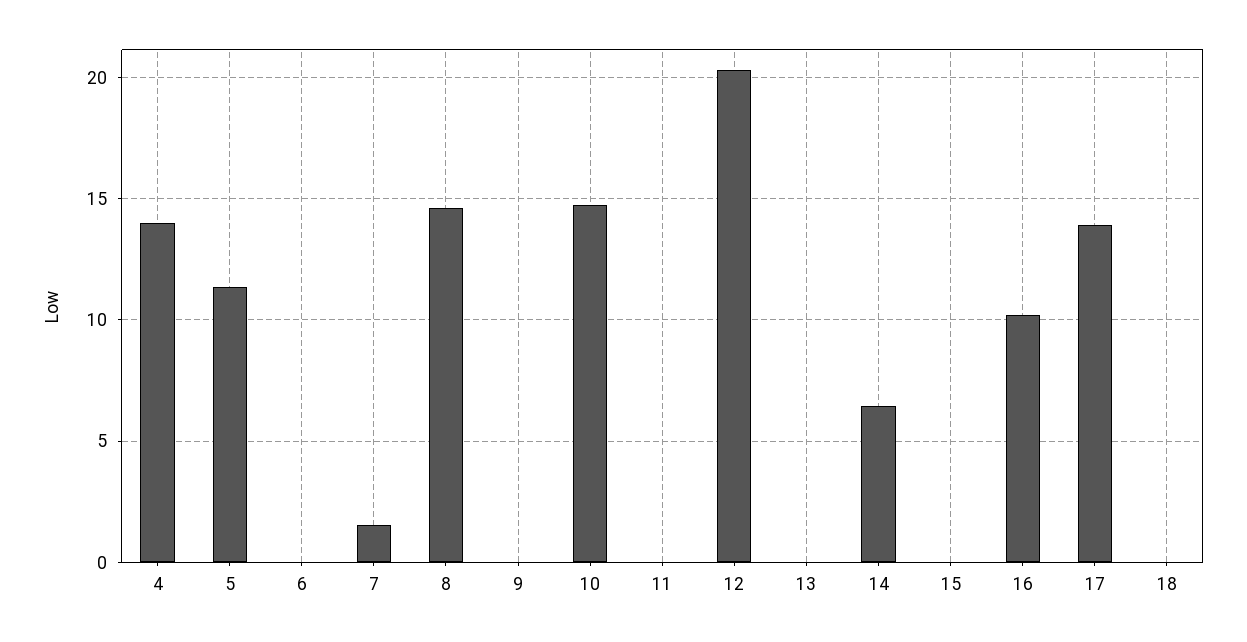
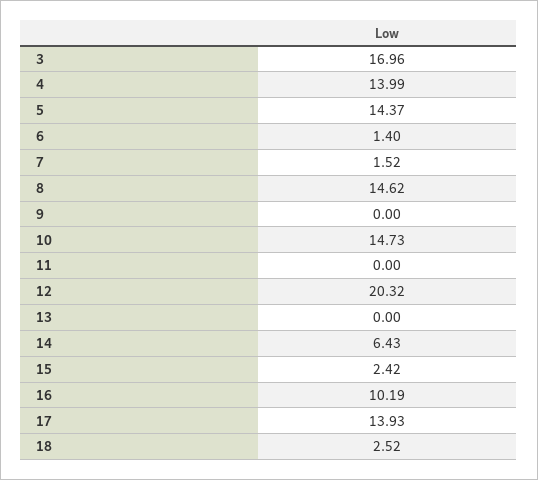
  {
    "4": 13.99,
-   "5": 11.5,
+   "5": 14.37,
-   "6": 0,
+   "6": 1.4,
    "7": 1.52,
    "8": 14.62,
    "9": 0,
    "10": 14.73,
    "11": 0,
    "12": 20.32,
    "13": 0,
    "14": 6.43,
-   "15": 0,
+   "15": 2.42,
    "16": 10.19,
    "17": 13.93,
-   "18": 0
+   "18": 2.52,
+   "3": 16.96
  }

